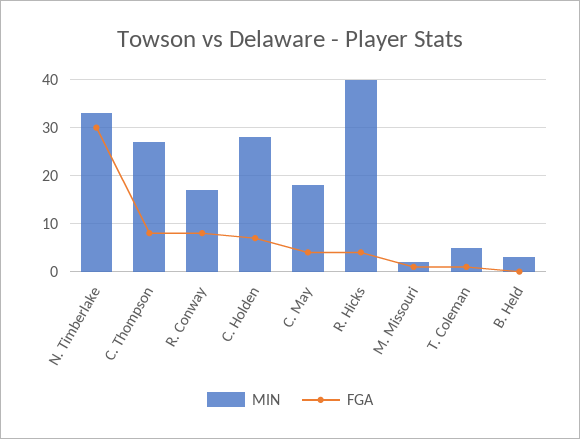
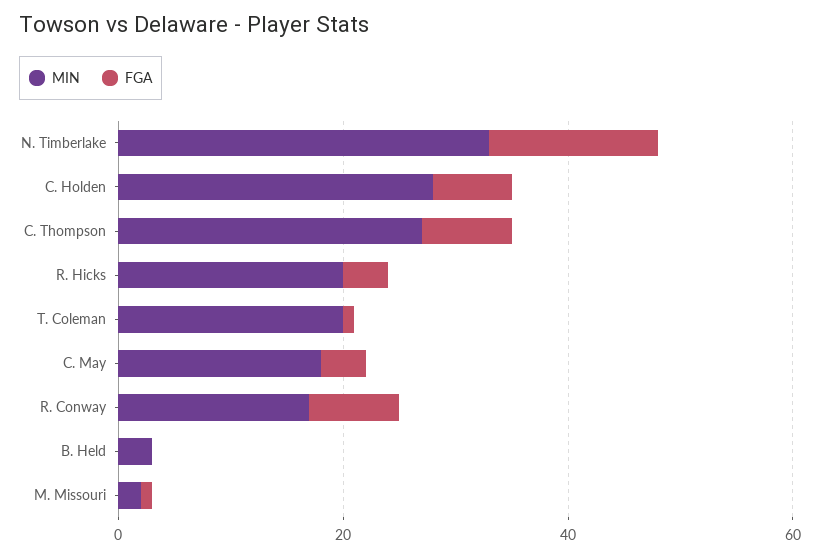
  {
    "MIN": {
      "N. Timberlake": 35,
      "C. Thompson": 25,
      "R. Conway": 15,
      "C. Holden": 30,
      "C. May": 20,
-     "R. Hicks": 40,
+     "R. Hicks": 20,
      "M. Missouri": 0,
-     "T. Coleman": 5,
+     "T. Coleman": 20,
      "B. Held": 5
    },
    "FGA": {
-     "N. Timberlake": 30,
+     "N. Timberlake": 15,
      "C. Thompson": 10,
      "R. Conway": 10,
      "C. Holden": 5,
      "C. May": 5,
      "R. Hicks": 5,
      "M. Missouri": 0,
      "T. Coleman": 0,
      "B. Held": 0
    }
  }

